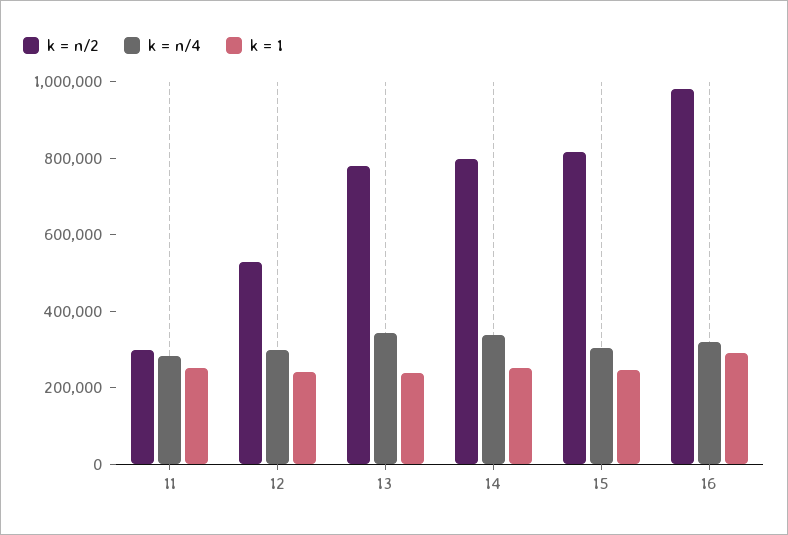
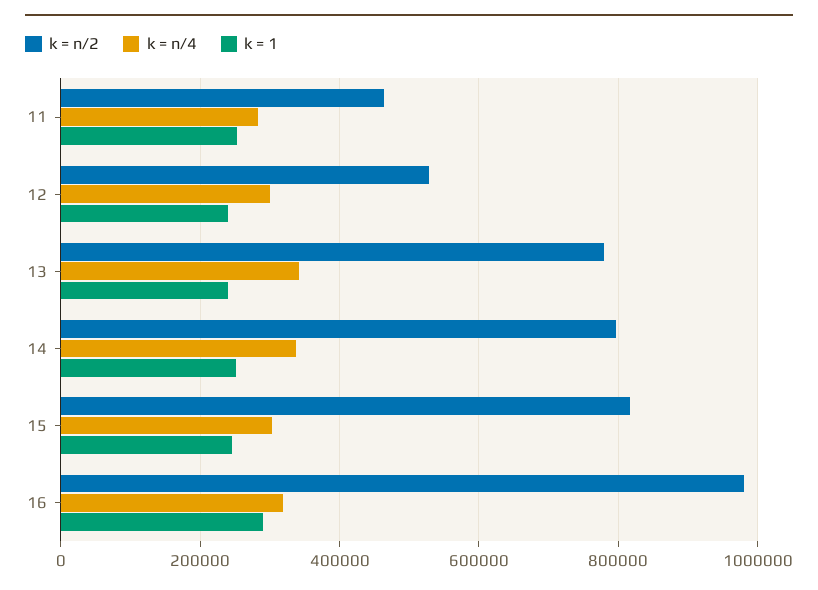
  {
    "k = n/2": {
-     "11": 300000,
+     "11": 460000,
      "12": 520000,
      "13": 780000,
      "14": 800000,
      "15": 820000,
      "16": 980000
    },
    "k = n/4": {
      "11": 280000,
      "12": 300000,
      "13": 340000,
      "14": 340000,
      "15": 300000,
      "16": 320000
    },
    "k = 1": {
      "11": 260000,
      "12": 240000,
      "13": 240000,
      "14": 260000,
      "15": 240000,
      "16": 280000
    }
  }

